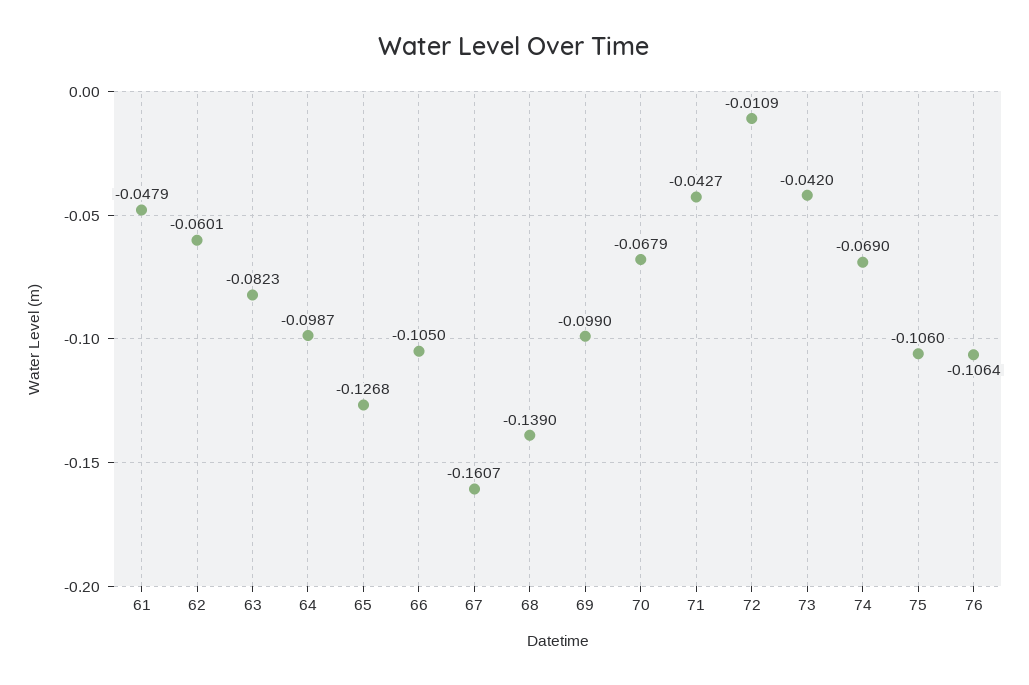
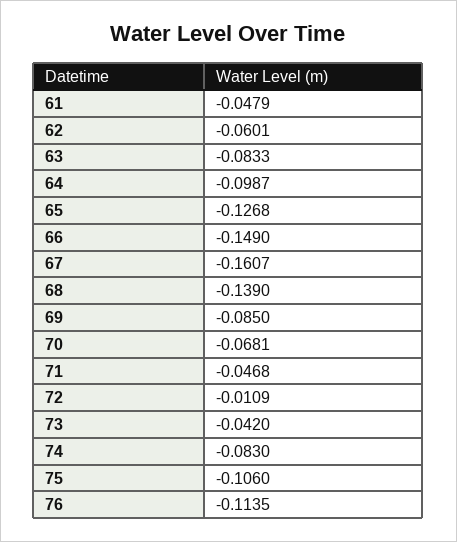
  {
    "61": -0.0479,
    "62": -0.0601,
-   "63": -0.0823,
+   "63": -0.0833,
    "64": -0.0987,
    "65": -0.1268,
-   "66": -0.105,
+   "66": -0.149,
    "67": -0.1607,
    "68": -0.139,
-   "69": -0.099,
+   "69": -0.085,
-   "70": -0.0679,
+   "70": -0.0681,
-   "71": -0.0427,
+   "71": -0.0468,
    "72": -0.0109,
    "73": -0.042,
-   "74": -0.069,
+   "74": -0.083,
    "75": -0.106,
-   "76": -0.1064
+   "76": -0.1135
  }

